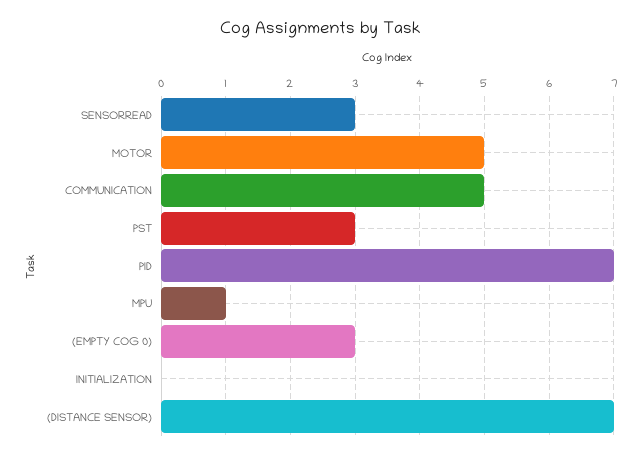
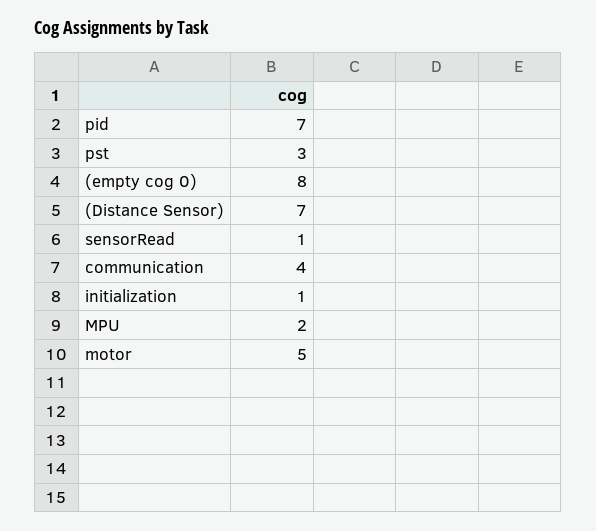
  {
-   "SENSORREAD": 3,
+   "SENSORREAD": 1,
    "MOTOR": 5,
-   "COMMUNICATION": 5,
+   "COMMUNICATION": 4,
    "PST": 3,
    "PID": 7,
-   "MPU": 1,
+   "MPU": 2,
-   "(EMPTY COG 0)": 3,
+   "(EMPTY COG 0)": 8,
-   "INITIALIZATION": 0,
+   "INITIALIZATION": 1,
    "(DISTANCE SENSOR)": 7
  }

